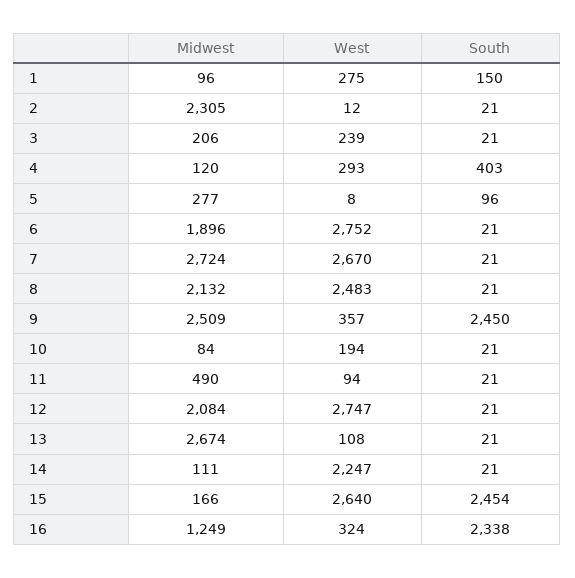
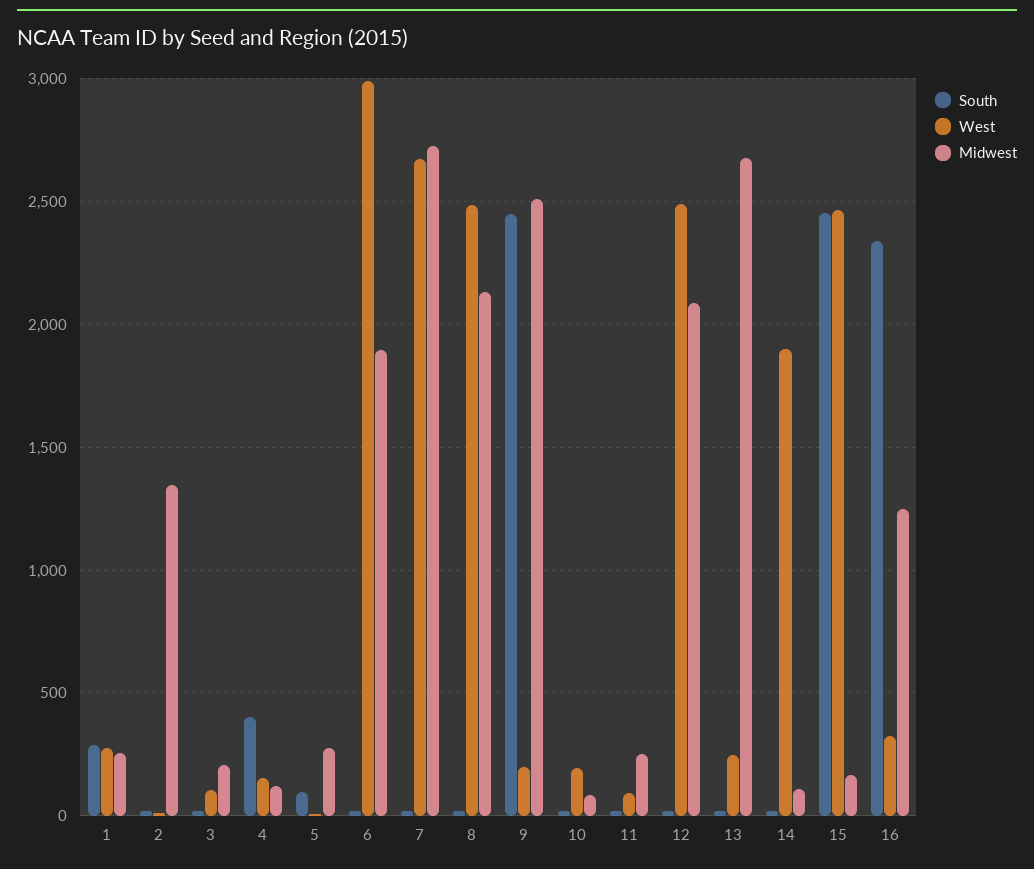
  {
    "Midwest": {
-     "1": 96,
+     "1": 250,
-     "2": 2305,
+     "2": 1350,
      "3": 206,
      "4": 120,
      "5": 277,
      "6": 1896,
      "7": 2724,
      "8": 2132,
      "9": 2509,
      "10": 84,
-     "11": 490,
+     "11": 250,
      "12": 2084,
      "13": 2674,
      "14": 111,
      "15": 166,
      "16": 1249
    },
    "West": {
      "1": 275,
      "2": 12,
-     "3": 239,
+     "3": 100,
-     "4": 293,
+     "4": 150,
      "5": 8,
-     "6": 2752,
+     "6": 3000,
      "7": 2670,
      "8": 2483,
-     "9": 357,
+     "9": 200,
      "10": 194,
      "11": 94,
-     "12": 2747,
+     "12": 2500,
-     "13": 108,
+     "13": 250,
-     "14": 2247,
+     "14": 1900,
-     "15": 2640,
+     "15": 2450,
      "16": 324
    },
    "South": {
-     "1": 150,
+     "1": 300,
      "2": 21,
      "3": 21,
      "4": 403,
      "5": 96,
      "6": 21,
      "7": 21,
      "8": 21,
      "9": 2450,
      "10": 21,
      "11": 21,
      "12": 21,
      "13": 21,
      "14": 21,
      "15": 2454,
      "16": 2338
    }
  }

